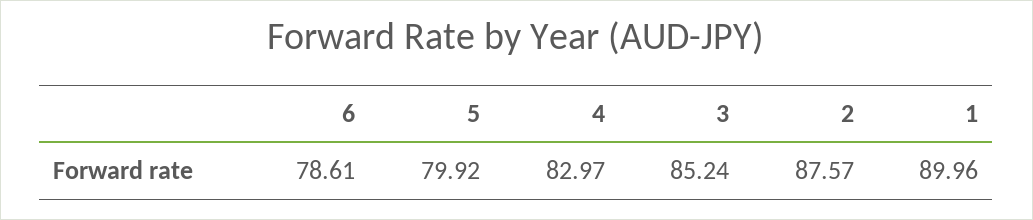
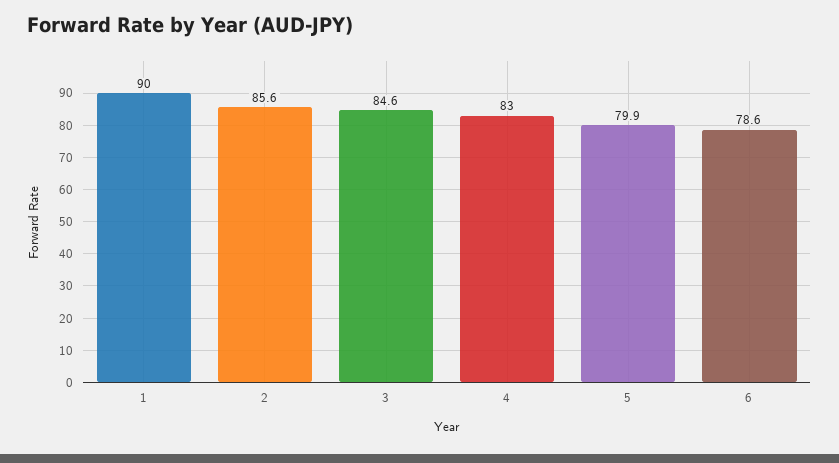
  {
    "6": 78.61,
    "5": 79.92,
    "4": 82.97,
-   "3": 85.24,
+   "3": 84.6,
-   "2": 87.57,
+   "2": 85.6,
    "1": 89.96
  }

